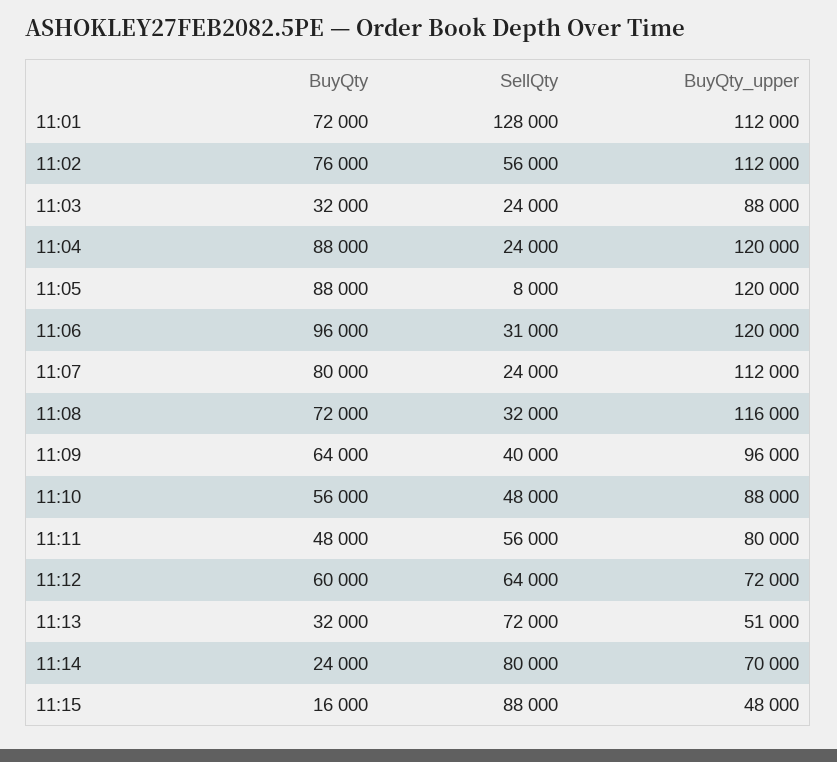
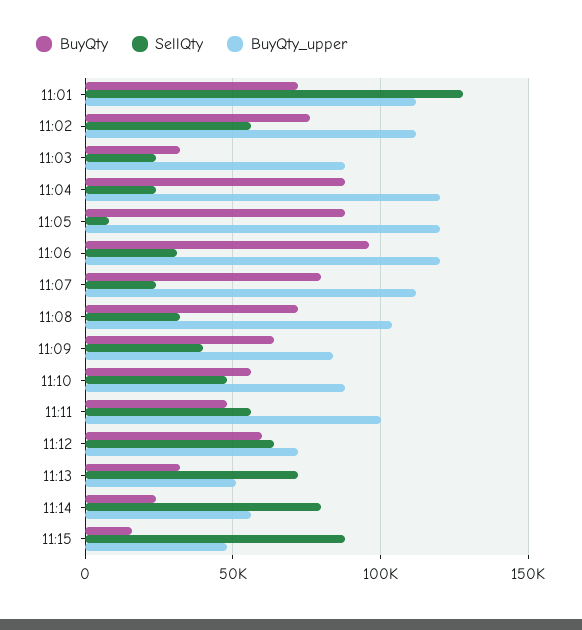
  {
    "BuyQty": {
      "11:01": 72000,
      "11:02": 76000,
      "11:03": 32000,
      "11:04": 88000,
      "11:05": 88000,
      "11:06": 96000,
      "11:07": 80000,
      "11:08": 72000,
      "11:09": 64000,
      "11:10": 56000,
      "11:11": 48000,
      "11:12": 60000,
      "11:13": 32000,
      "11:14": 24000,
      "11:15": 16000
    },
    "SellQty": {
      "11:01": 128000,
      "11:02": 56000,
      "11:03": 24000,
      "11:04": 24000,
      "11:05": 8000,
      "11:06": 31000,
      "11:07": 24000,
      "11:08": 32000,
      "11:09": 40000,
      "11:10": 48000,
      "11:11": 56000,
      "11:12": 64000,
      "11:13": 72000,
      "11:14": 80000,
      "11:15": 88000
    },
    "BuyQty_upper": {
      "11:01": 112000,
      "11:02": 112000,
      "11:03": 88000,
      "11:04": 120000,
      "11:05": 120000,
      "11:06": 120000,
      "11:07": 112000,
-     "11:08": 116000,
+     "11:08": 105000,
-     "11:09": 96000,
+     "11:09": 85000,
      "11:10": 88000,
-     "11:11": 80000,
+     "11:11": 100000,
      "11:12": 72000,
      "11:13": 51000,
-     "11:14": 70000,
+     "11:14": 55000,
      "11:15": 48000
    }
  }

